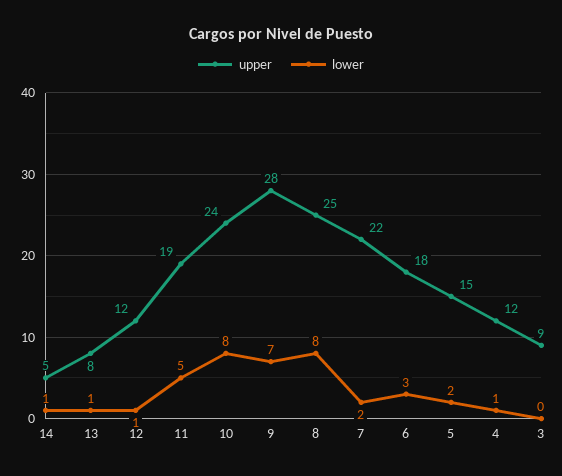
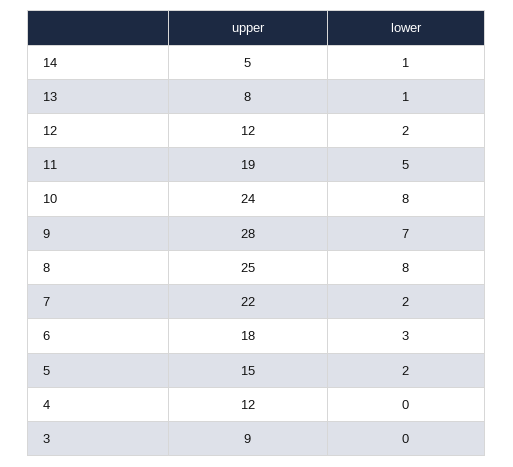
  {
    "upper": {
      "14": 5,
      "13": 8,
      "12": 12,
      "11": 19,
      "10": 24,
      "9": 28,
      "8": 25,
      "7": 22,
      "6": 18,
      "5": 15,
      "4": 12,
      "3": 9
    },
    "lower": {
      "14": 1,
      "13": 1,
-     "12": 1,
+     "12": 2,
      "11": 5,
      "10": 8,
      "9": 7,
      "8": 8,
      "7": 2,
      "6": 3,
      "5": 2,
-     "4": 1,
+     "4": 0,
      "3": 0
    }
  }

